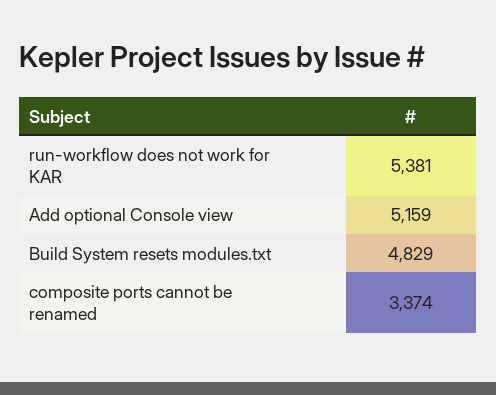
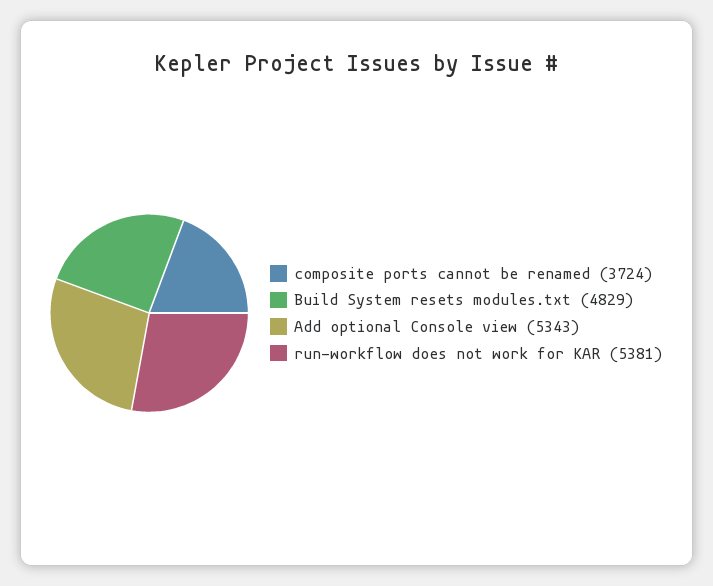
  {
    "run-workflow does not work for KAR": 5381,
-   "Add optional Console view": 5159,
+   "Add optional Console view": 5343,
    "Build System resets modules.txt": 4829,
-   "composite ports cannot be renamed": 3374
+   "composite ports cannot be renamed": 3724
  }

